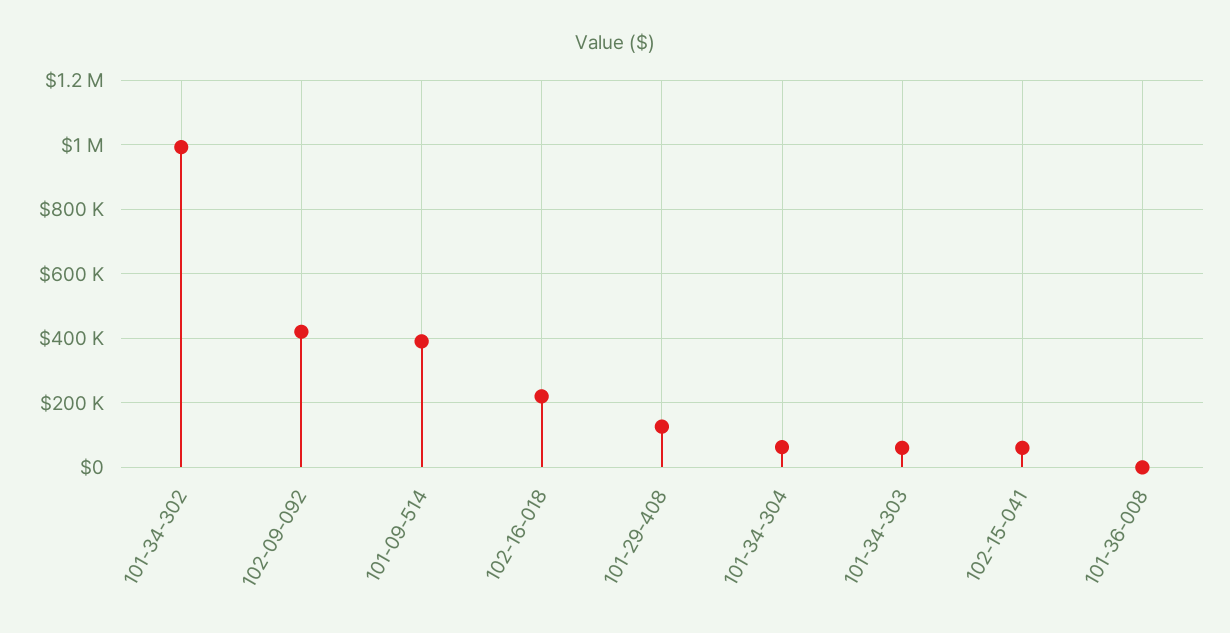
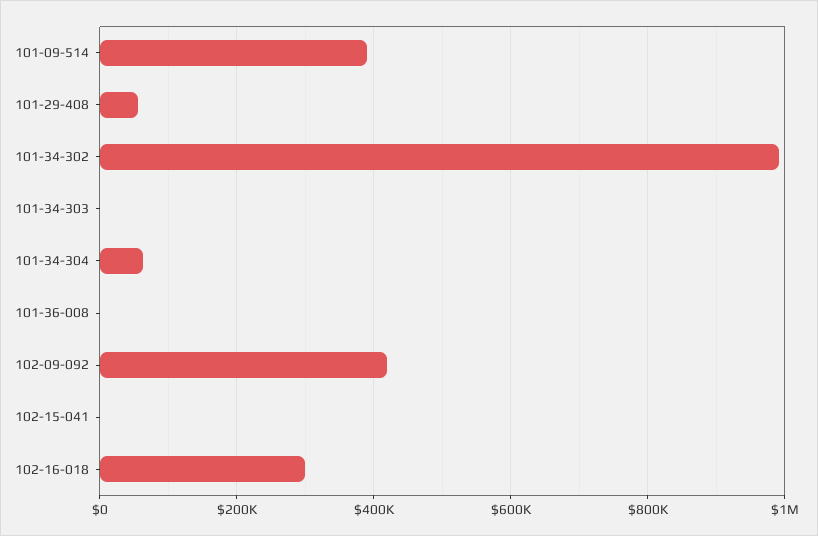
  {
    "101-34-302": 1000000,
    "102-09-092": 420000,
    "101-09-514": 400000,
-   "102-16-018": 220000,
+   "102-16-018": 300000,
-   "101-29-408": 120000,
+   "101-29-408": 60000,
    "101-34-304": 60000,
-   "101-34-303": 60000,
+   "101-34-303": 0,
-   "102-15-041": 60000,
+   "102-15-041": 0,
    "101-36-008": 0
  }

